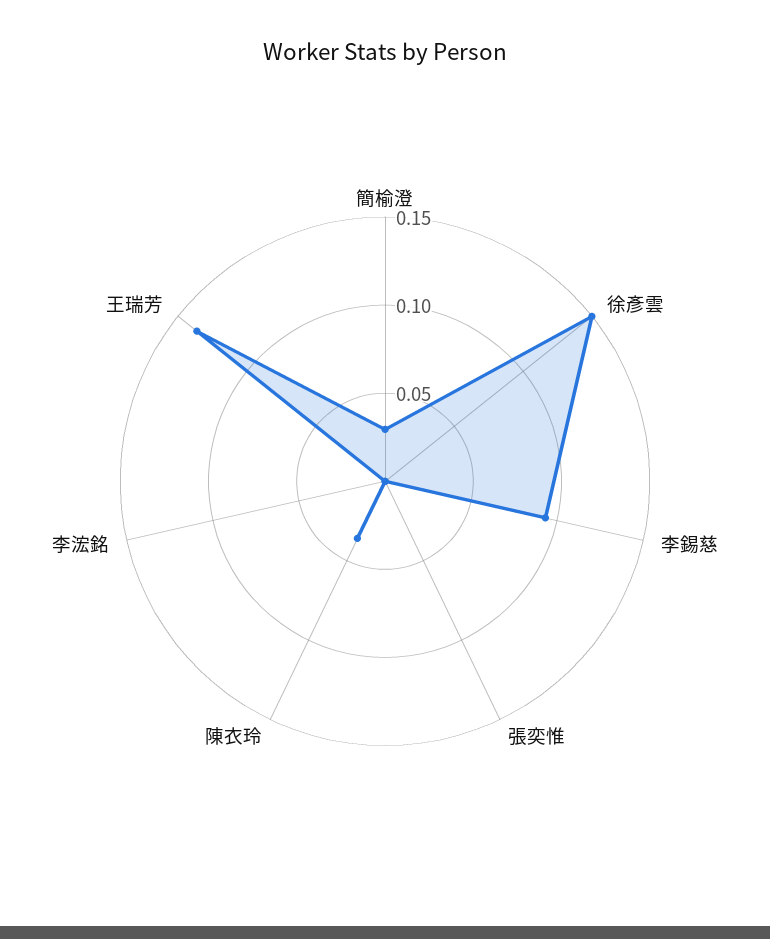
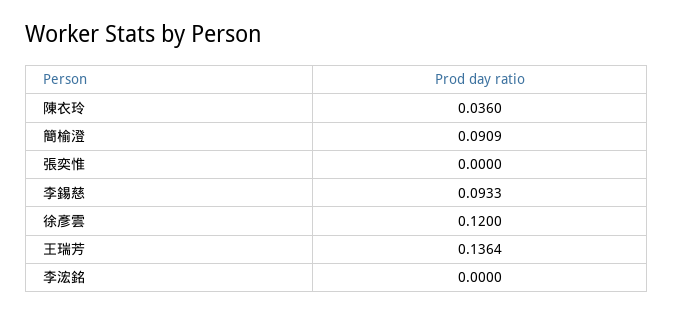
  {
-   "簡榆澄": 0.03,
+   "簡榆澄": 0.0909,
-   "徐彥雲": 0.15,
+   "徐彥雲": 0.12,
    "李錫慈": 0.0933,
    "張奕惟": 0,
    "陳衣玲": 0.036,
    "李浤銘": 0,
    "王瑞芳": 0.1364
  }

